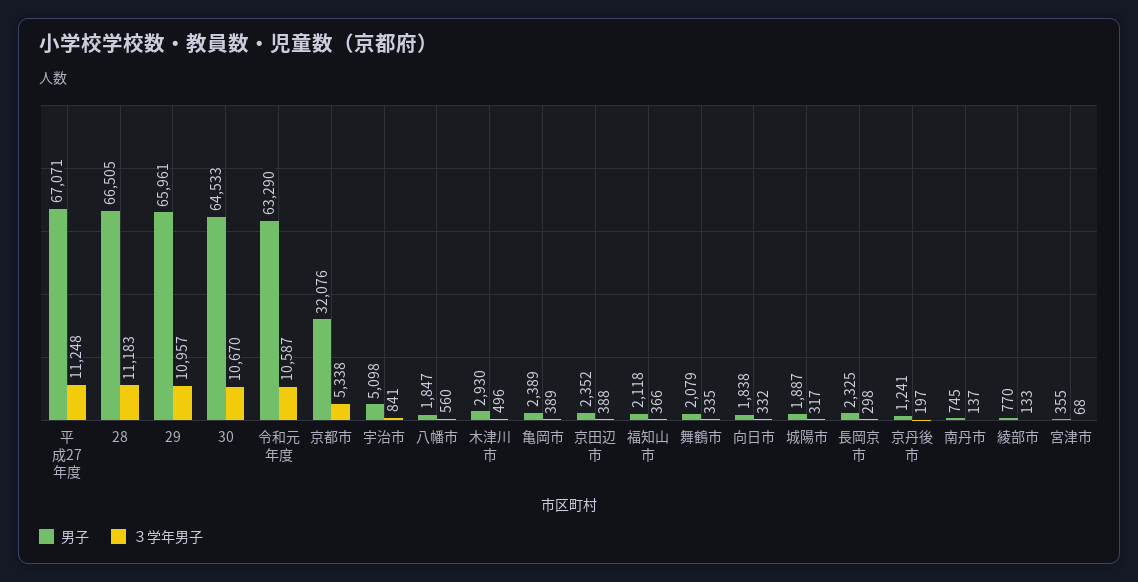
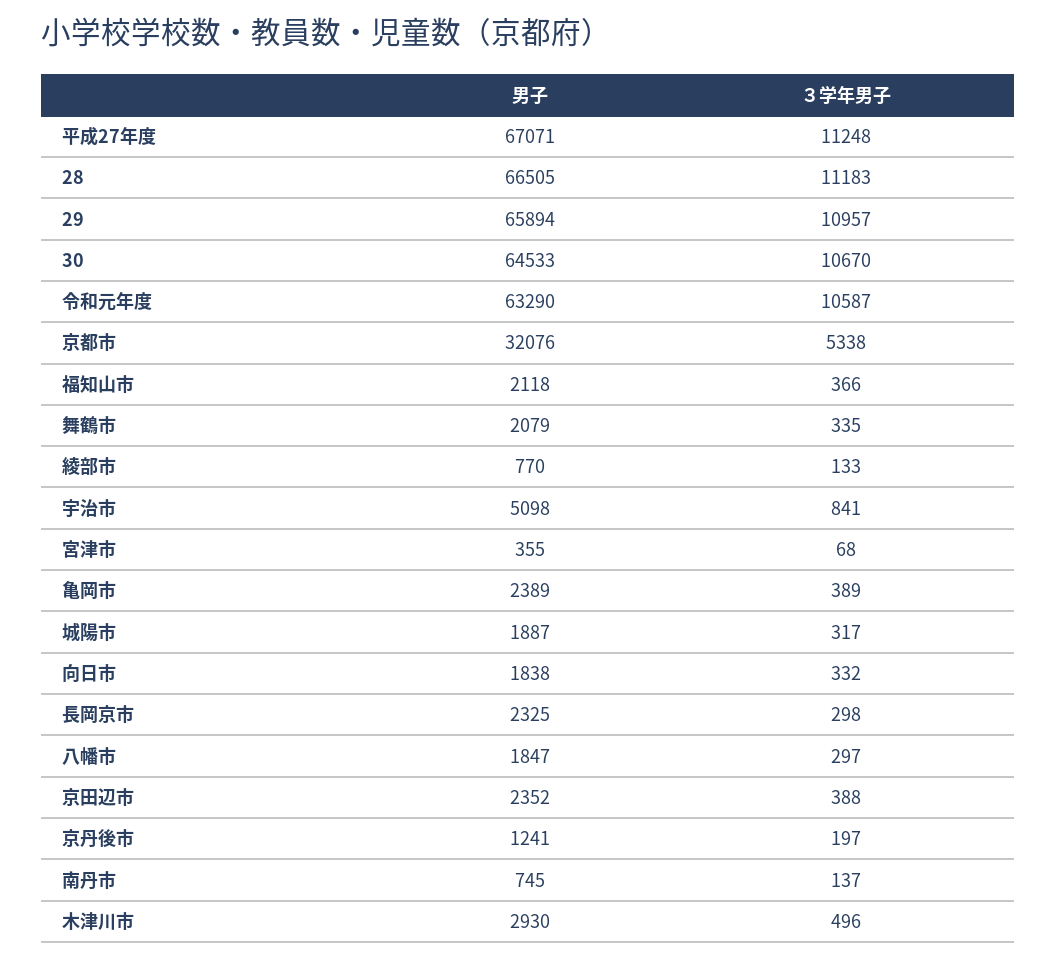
  {
    "男子": {
      "平成27年度": 67071,
      "28": 66505,
-     "29": 65961,
+     "29": 65894,
      "30": 64533,
      "令和元年度": 63290,
      "京都市": 32076,
      "宇治市": 5098,
      "八幡市": 1847,
      "木津川市": 2930,
      "亀岡市": 2389,
      "京田辺市": 2352,
      "福知山市": 2118,
      "舞鶴市": 2079,
      "向日市": 1838,
      "城陽市": 1887,
      "長岡京市": 2325,
      "京丹後市": 1241,
      "南丹市": 745,
      "綾部市": 770,
      "宮津市": 355
    },
    "３学年男子": {
      "平成27年度": 11248,
      "28": 11183,
      "29": 10957,
      "30": 10670,
      "令和元年度": 10587,
      "京都市": 5338,
      "宇治市": 841,
-     "八幡市": 560,
+     "八幡市": 297,
      "木津川市": 496,
      "亀岡市": 389,
      "京田辺市": 388,
      "福知山市": 366,
      "舞鶴市": 335,
      "向日市": 332,
      "城陽市": 317,
      "長岡京市": 298,
      "京丹後市": 197,
      "南丹市": 137,
      "綾部市": 133,
      "宮津市": 68
    }
  }

